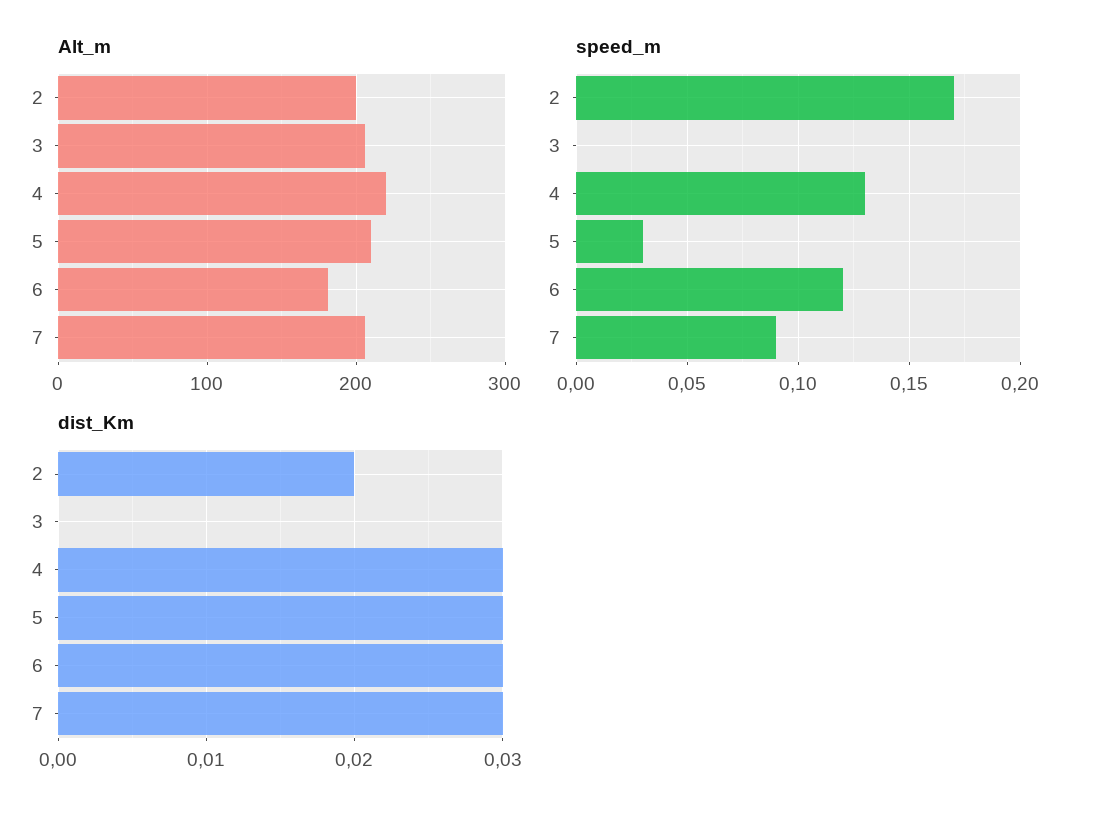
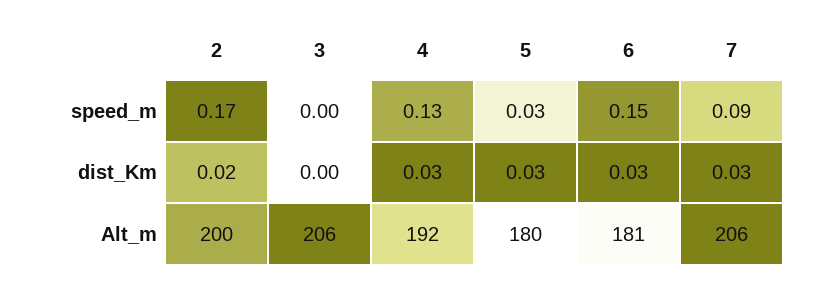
  {
    "Alt_m": {
      "2": 200,
      "3": 206,
-     "4": 220,
+     "4": 192,
-     "5": 210,
+     "5": 180,
      "6": 181,
      "7": 206
    },
    "speed_m": {
      "2": 0.17,
      "3": 0,
      "4": 0.13,
      "5": 0.03,
-     "6": 0.12,
+     "6": 0.15,
      "7": 0.09
    },
    "dist_Km": {
      "2": 0.02,
      "3": 0,
      "4": 0.03,
      "5": 0.03,
      "6": 0.03,
      "7": 0.03
    }
  }

